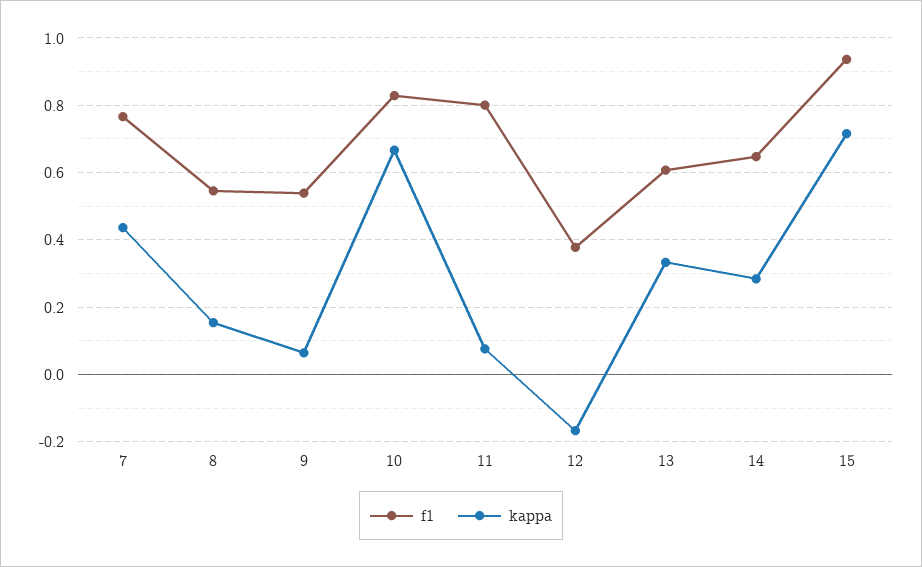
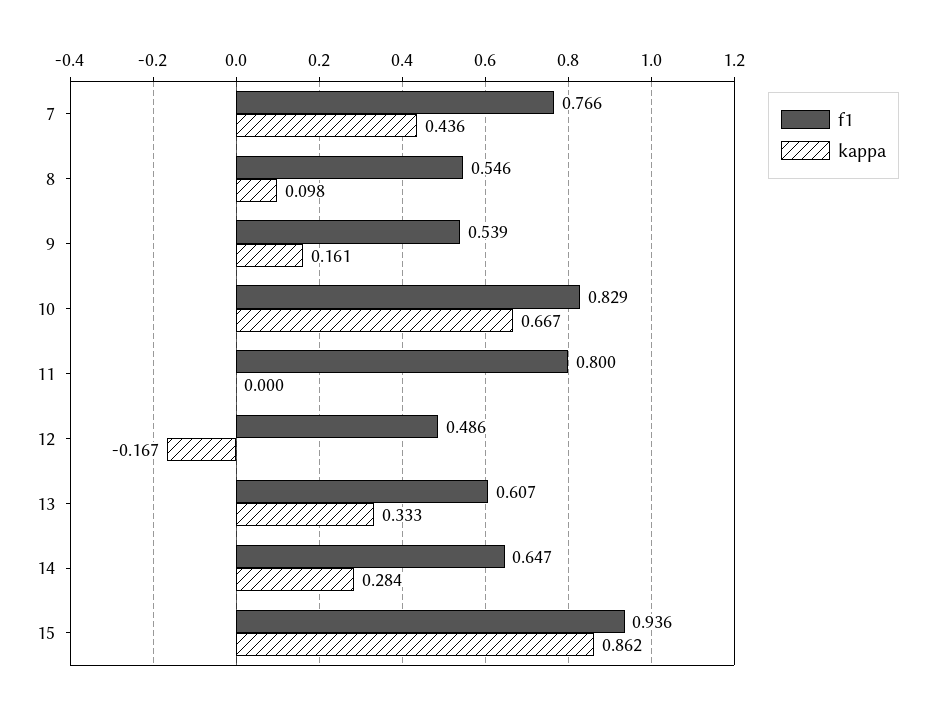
  {
    "f1": {
      "7": 0.766,
      "8": 0.546,
      "9": 0.539,
      "10": 0.829,
      "11": 0.8,
-     "12": 0.38,
+     "12": 0.486,
      "13": 0.607,
      "14": 0.647,
      "15": 0.936
    },
    "kappa": {
      "7": 0.436,
-     "8": 0.16,
+     "8": 0.098,
-     "9": 0.06,
+     "9": 0.161,
      "10": 0.667,
-     "11": 0.08,
+     "11": 0,
      "12": -0.167,
      "13": 0.333,
      "14": 0.284,
-     "15": 0.72
+     "15": 0.862
    }
  }

